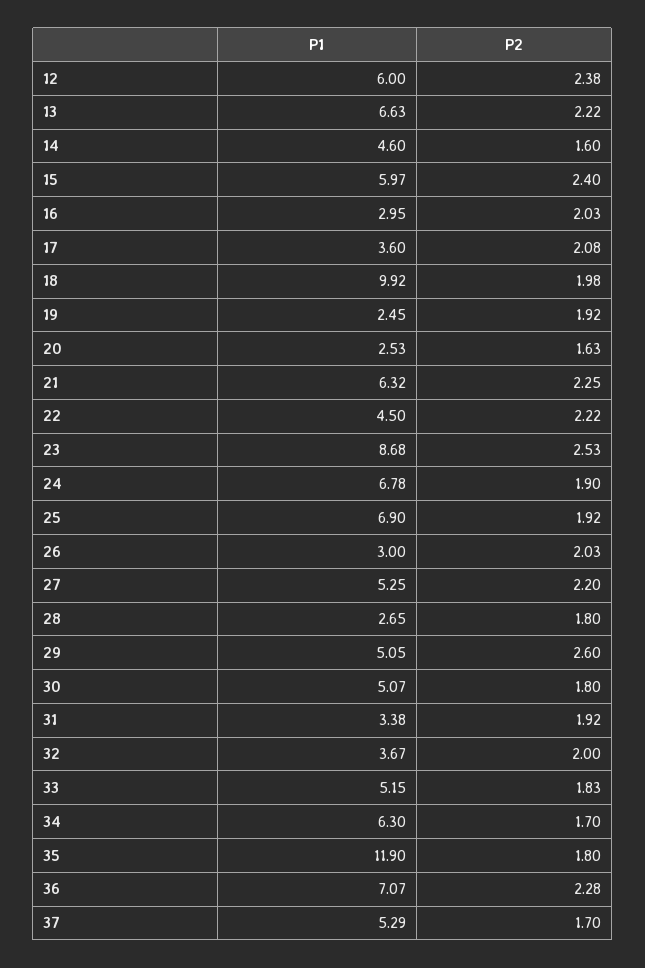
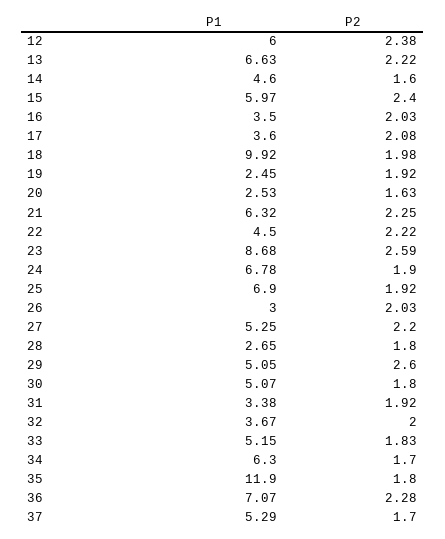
  {
    "P1": {
      "12": 6,
      "13": 6.63,
      "14": 4.6,
      "15": 5.97,
-     "16": 2.95,
+     "16": 3.5,
      "17": 3.6,
      "18": 9.92,
      "19": 2.45,
      "20": 2.53,
      "21": 6.32,
      "22": 4.5,
      "23": 8.68,
      "24": 6.78,
      "25": 6.9,
      "26": 3,
      "27": 5.25,
      "28": 2.65,
      "29": 5.05,
      "30": 5.07,
      "31": 3.38,
      "32": 3.67,
      "33": 5.15,
      "34": 6.3,
      "35": 11.9,
      "36": 7.07,
      "37": 5.29
    },
    "P2": {
      "12": 2.38,
      "13": 2.22,
      "14": 1.6,
      "15": 2.4,
      "16": 2.03,
      "17": 2.08,
      "18": 1.98,
      "19": 1.92,
      "20": 1.63,
      "21": 2.25,
      "22": 2.22,
-     "23": 2.53,
+     "23": 2.59,
      "24": 1.9,
      "25": 1.92,
      "26": 2.03,
      "27": 2.2,
      "28": 1.8,
      "29": 2.6,
      "30": 1.8,
      "31": 1.92,
      "32": 2,
      "33": 1.83,
      "34": 1.7,
      "35": 1.8,
      "36": 2.28,
      "37": 1.7
    }
  }

